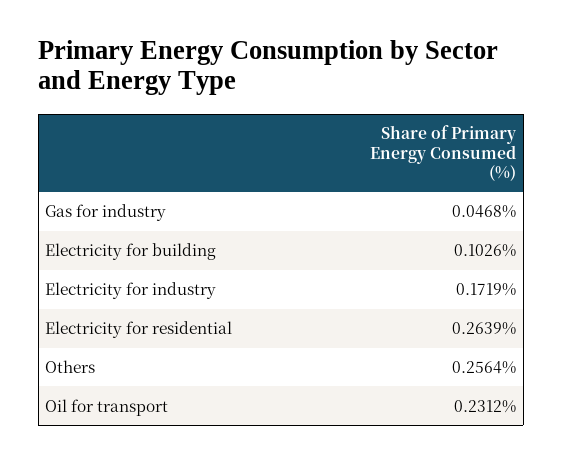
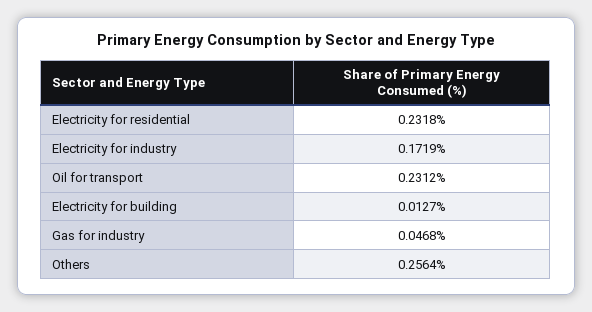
  {
    "Gas for industry": 0.0468,
-   "Electricity for building": 0.1026,
+   "Electricity for building": 0.0127,
    "Electricity for industry": 0.1719,
-   "Electricity for residential": 0.2639,
+   "Electricity for residential": 0.2318,
    "Others": 0.2564,
    "Oil for transport": 0.2312
  }

